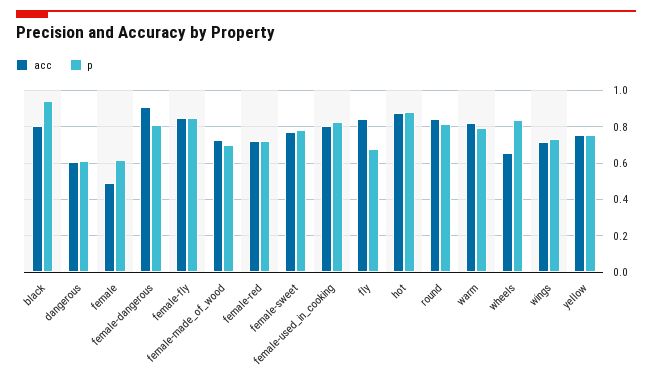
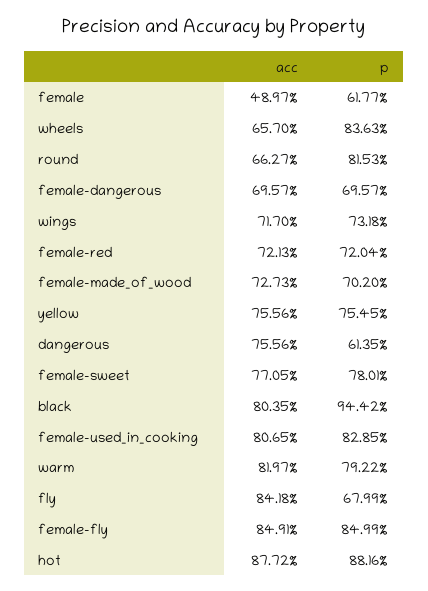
  {
    "acc": {
      "black": 0.8035,
-     "dangerous": 0.6,
+     "dangerous": 0.7556,
      "female": 0.4897,
-     "female-dangerous": 0.9,
+     "female-dangerous": 0.6957,
      "female-fly": 0.8491,
      "female-made_of_wood": 0.7273,
      "female-red": 0.7213,
      "female-sweet": 0.7705,
      "female-used_in_cooking": 0.8065,
      "fly": 0.8418,
      "hot": 0.8772,
-     "round": 0.85,
+     "round": 0.6627,
      "warm": 0.8197,
      "wheels": 0.657,
      "wings": 0.717,
      "yellow": 0.7556
    },
    "p": {
      "black": 0.9442,
      "dangerous": 0.6135,
      "female": 0.6177,
-     "female-dangerous": 0.8,
+     "female-dangerous": 0.6957,
      "female-fly": 0.8499,
      "female-made_of_wood": 0.702,
      "female-red": 0.7204,
      "female-sweet": 0.7801,
      "female-used_in_cooking": 0.8285,
      "fly": 0.6799,
      "hot": 0.8816,
      "round": 0.8153,
      "warm": 0.7922,
      "wheels": 0.8363,
      "wings": 0.7318,
      "yellow": 0.7545
    }
  }

